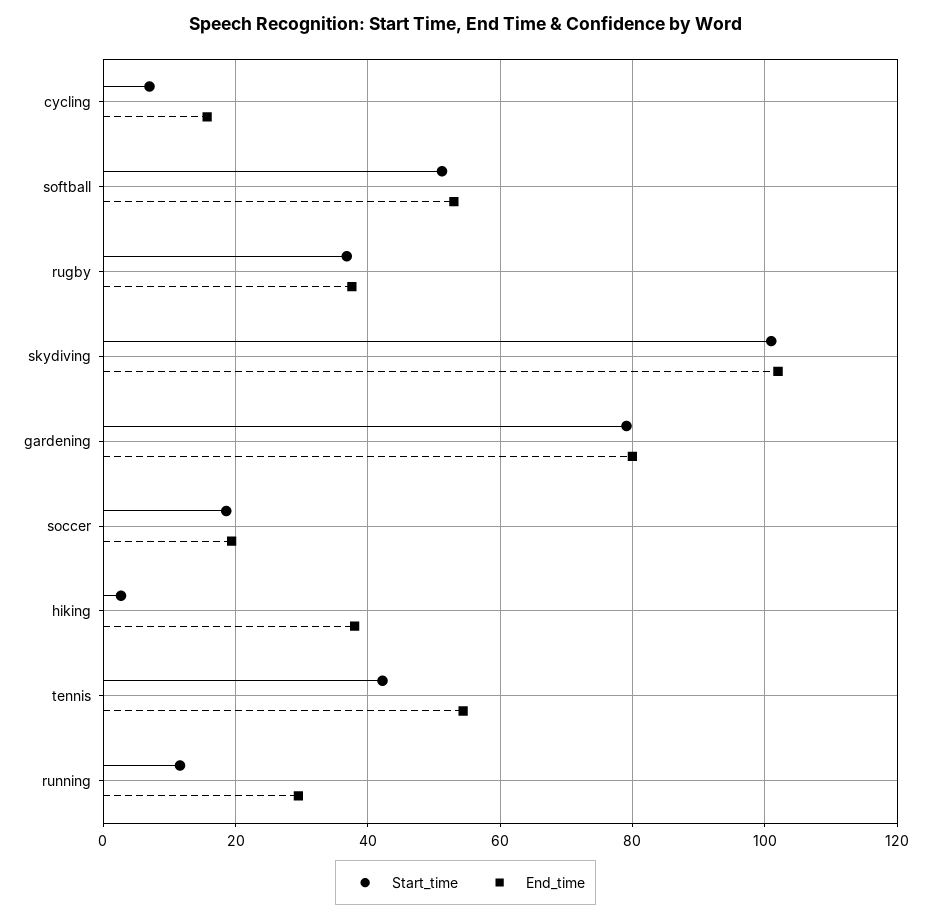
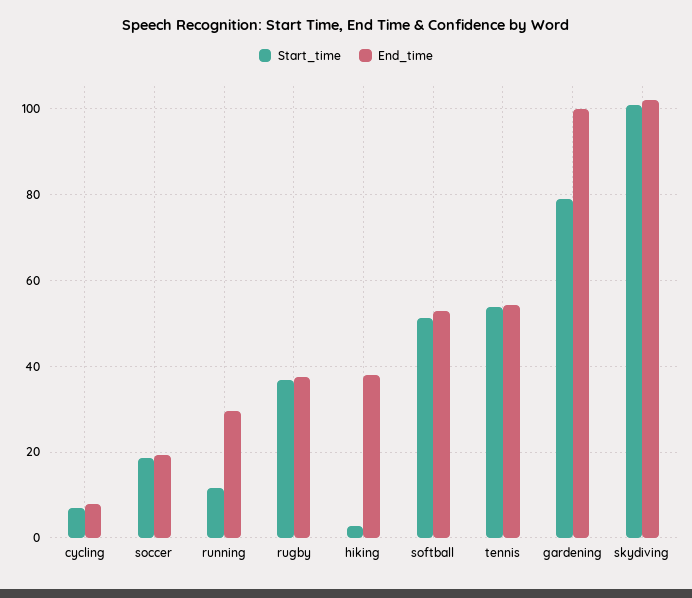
  {
    "Start_time": {
      "cycling": 8,
      "softball": 52,
      "rugby": 36,
      "skydiving": 102,
      "gardening": 80,
      "soccer": 18,
      "hiking": 2,
-     "tennis": 42,
+     "tennis": 54,
      "running": 12
    },
    "End_time": {
-     "cycling": 16,
+     "cycling": 8,
      "softball": 54,
      "rugby": 38,
      "skydiving": 102,
-     "gardening": 80,
+     "gardening": 100,
      "soccer": 20,
      "hiking": 38,
      "tennis": 54,
      "running": 30
    }
  }

